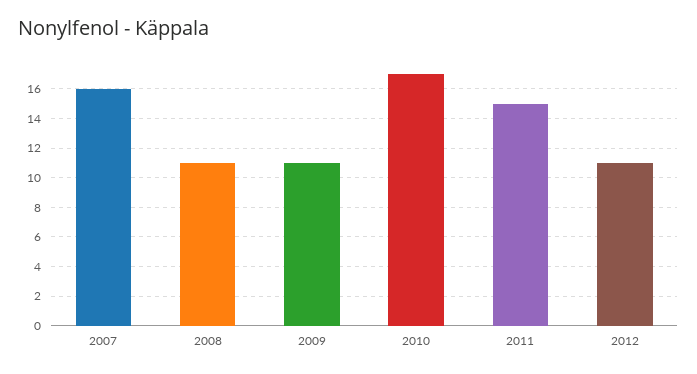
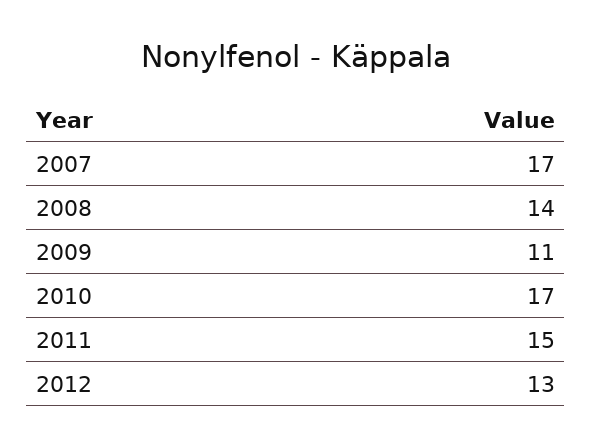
  {
-   "2007": 16,
+   "2007": 17,
-   "2008": 11,
+   "2008": 14,
    "2009": 11,
    "2010": 17,
    "2011": 15,
-   "2012": 11
+   "2012": 13
  }

